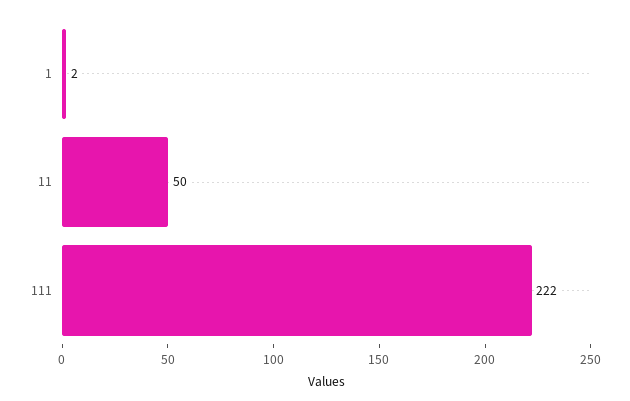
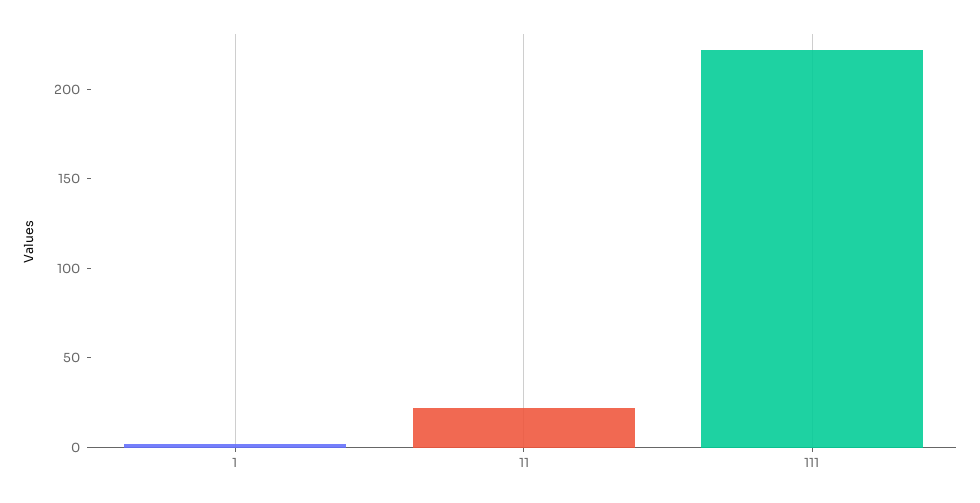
  {
    "1": 2,
-   "11": 50,
+   "11": 20,
    "111": 222
  }

